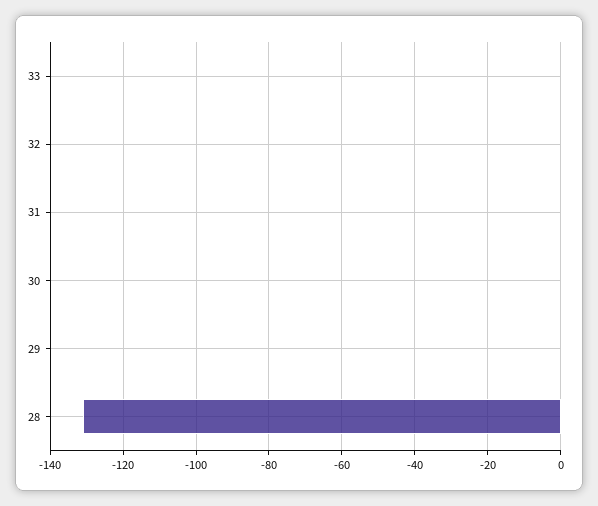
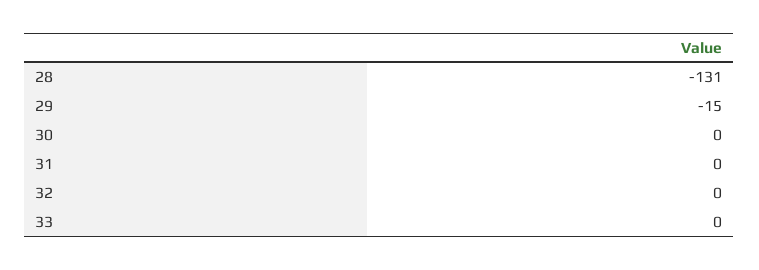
  {
    "33": 0,
    "32": 0,
    "31": 0,
    "30": 0,
-   "29": 0,
+   "29": -15,
    "28": -131
  }

